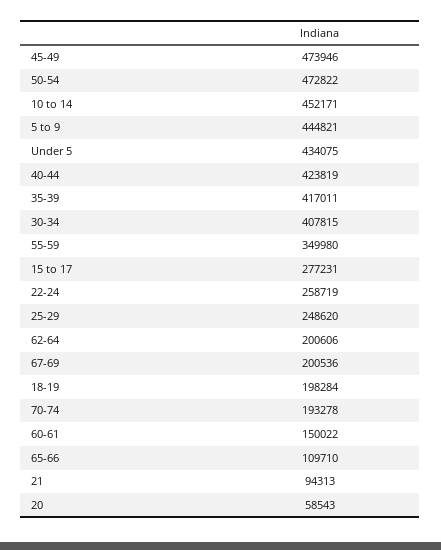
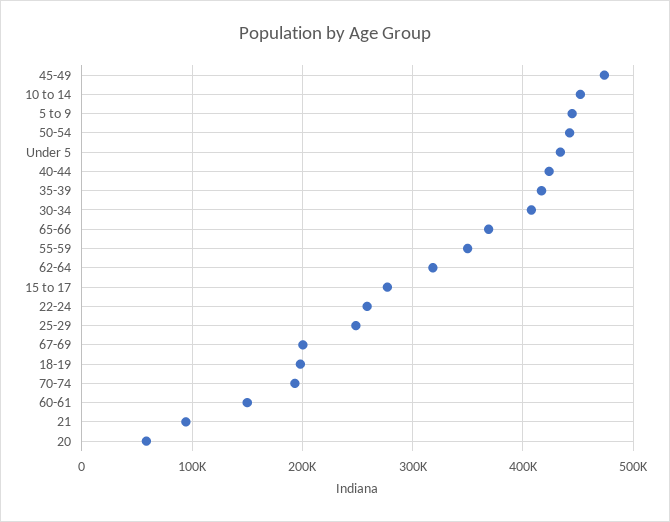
  {
    "45-49": 473946,
-   "50-54": 472822,
+   "50-54": 440000,
    "10 to 14": 452171,
    "5 to 9": 444821,
    "Under 5": 434075,
    "40-44": 423819,
    "35-39": 417011,
    "30-34": 407815,
    "55-59": 349980,
    "15 to 17": 277231,
    "22-24": 258719,
    "25-29": 248620,
-   "62-64": 200606,
+   "62-64": 320000,
    "67-69": 200536,
    "18-19": 198284,
    "70-74": 193278,
    "60-61": 150022,
-   "65-66": 109710,
+   "65-66": 370000,
    "21": 94313,
    "20": 58543
  }

